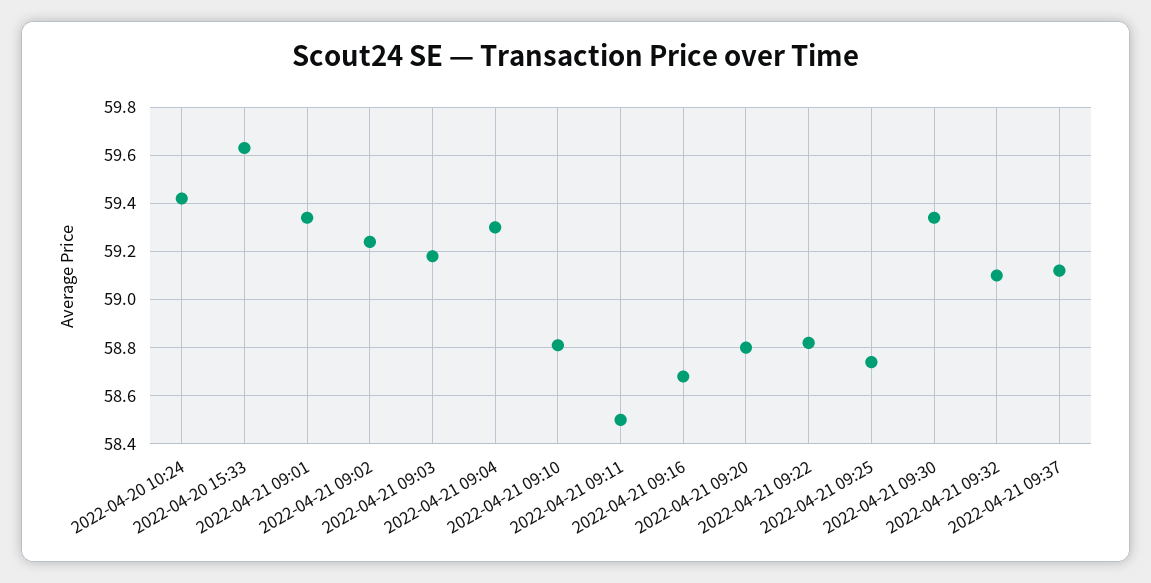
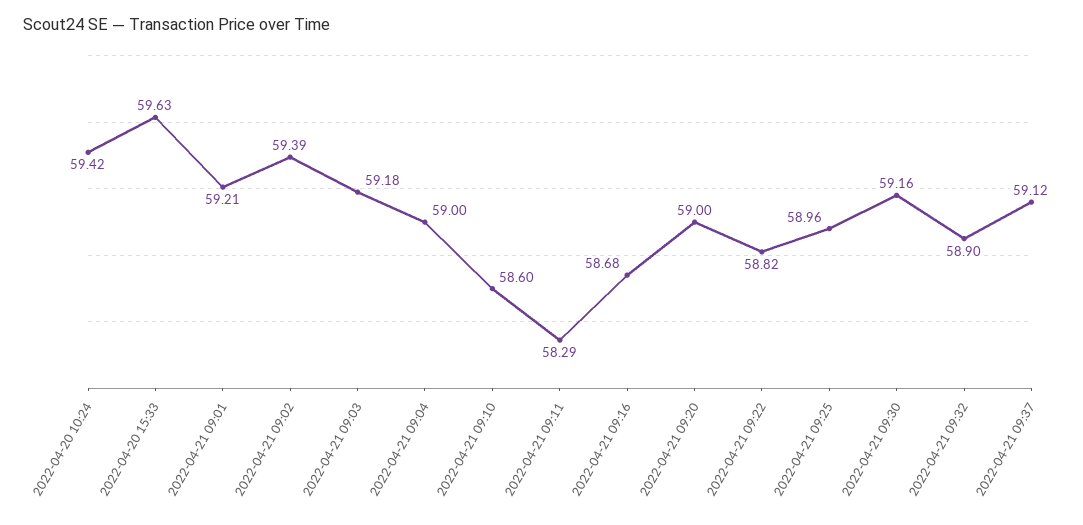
  {
    "2022-04-20 10:24": 59.42,
    "2022-04-20 15:33": 59.63,
-   "2022-04-21 09:01": 59.35,
+   "2022-04-21 09:01": 59.21,
-   "2022-04-21 09:02": 59.25,
+   "2022-04-21 09:02": 59.39,
    "2022-04-21 09:03": 59.18,
-   "2022-04-21 09:04": 59.3,
+   "2022-04-21 09:04": 59,
-   "2022-04-21 09:10": 58.8,
+   "2022-04-21 09:10": 58.6,
-   "2022-04-21 09:11": 58.5,
+   "2022-04-21 09:11": 58.29,
    "2022-04-21 09:16": 58.68,
-   "2022-04-21 09:20": 58.8,
+   "2022-04-21 09:20": 59,
    "2022-04-21 09:22": 58.82,
-   "2022-04-21 09:25": 58.75,
+   "2022-04-21 09:25": 58.96,
-   "2022-04-21 09:30": 59.35,
+   "2022-04-21 09:30": 59.16,
-   "2022-04-21 09:32": 59.1,
+   "2022-04-21 09:32": 58.9,
    "2022-04-21 09:37": 59.12
  }

